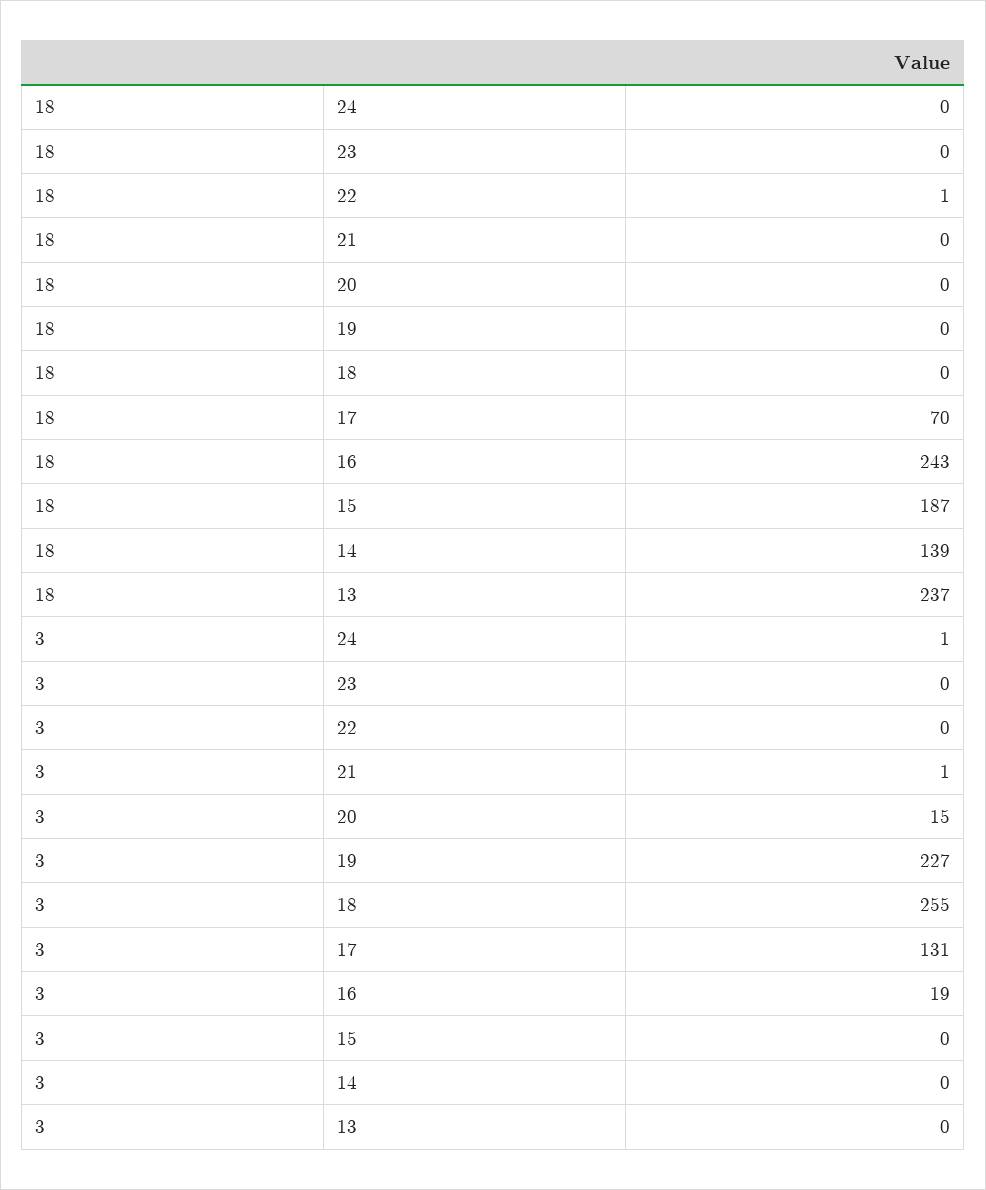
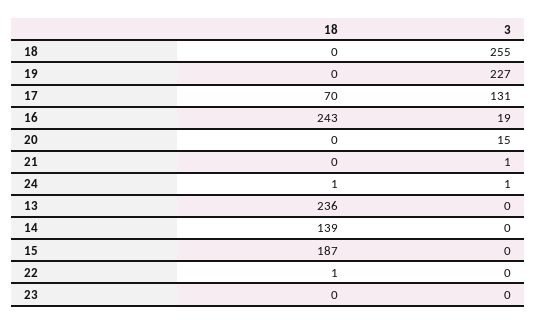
  {
    "18": {
-     "24": 0,
+     "24": 1,
      "23": 0,
      "22": 1,
      "21": 0,
      "20": 0,
      "19": 0,
      "18": 0,
      "17": 70,
      "16": 243,
      "15": 187,
      "14": 139,
-     "13": 237
+     "13": 236
    },
    "3": {
      "24": 1,
      "23": 0,
      "22": 0,
      "21": 1,
      "20": 15,
      "19": 227,
      "18": 255,
      "17": 131,
      "16": 19,
      "15": 0,
      "14": 0,
      "13": 0
    }
  }

